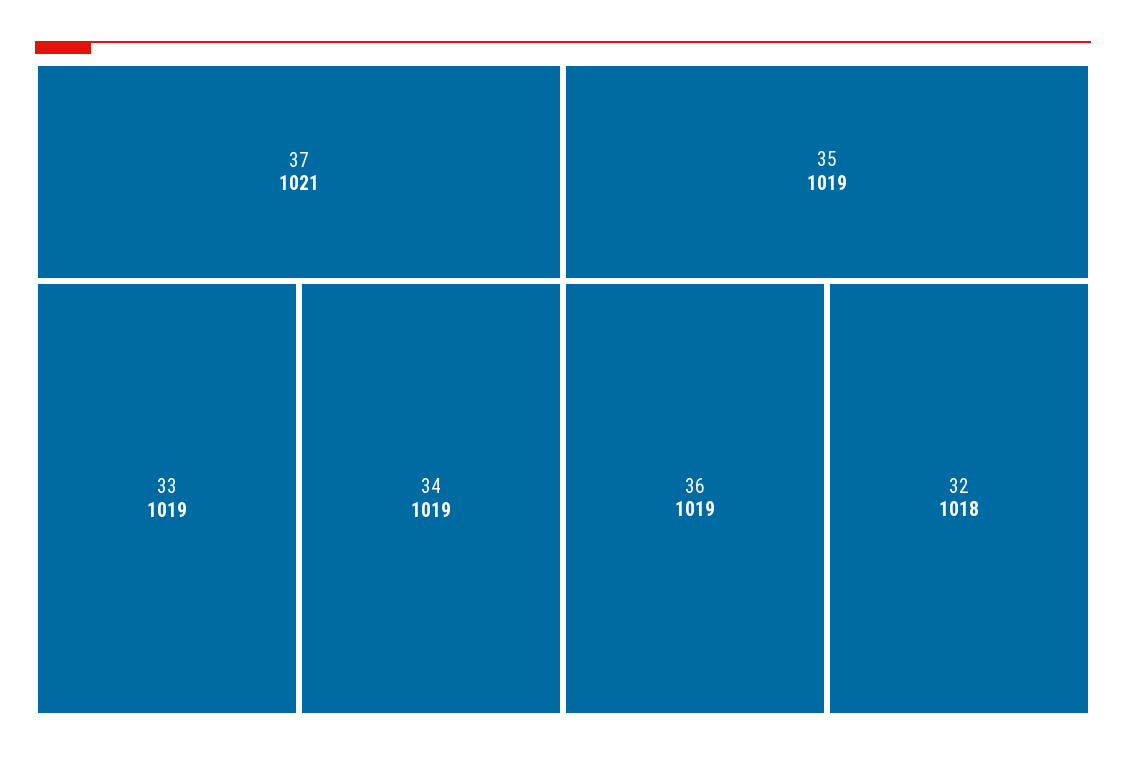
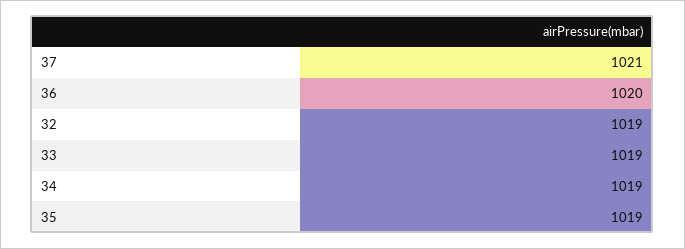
  {
    "37": 1021,
    "33": 1019,
    "34": 1019,
    "35": 1019,
-   "36": 1019,
+   "36": 1020,
-   "32": 1018
+   "32": 1019
  }

